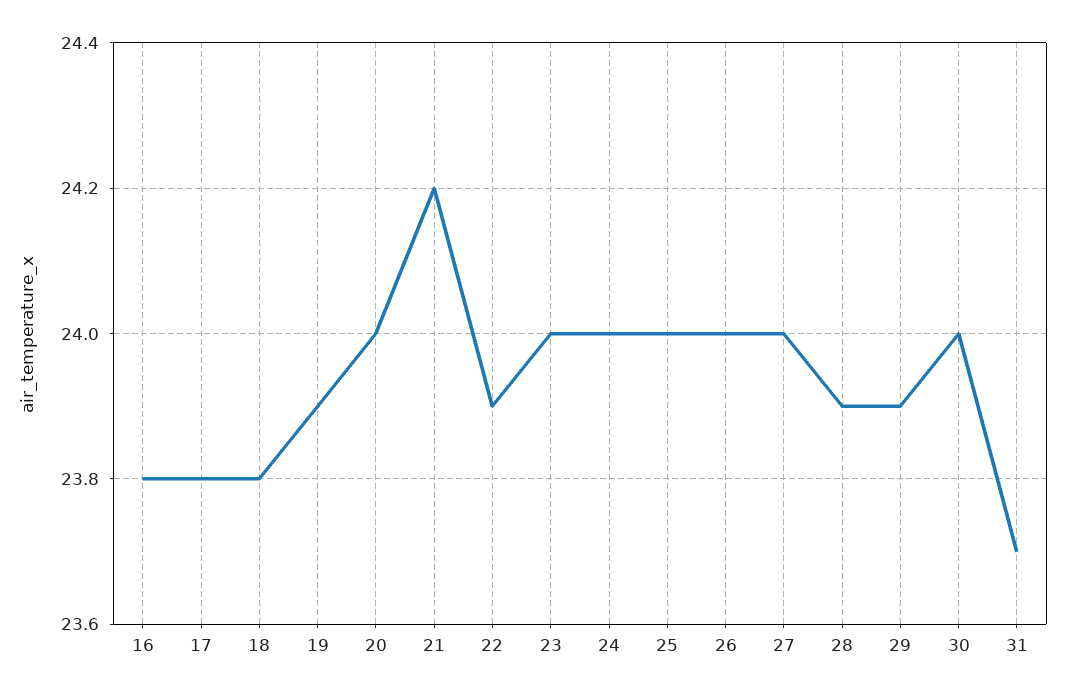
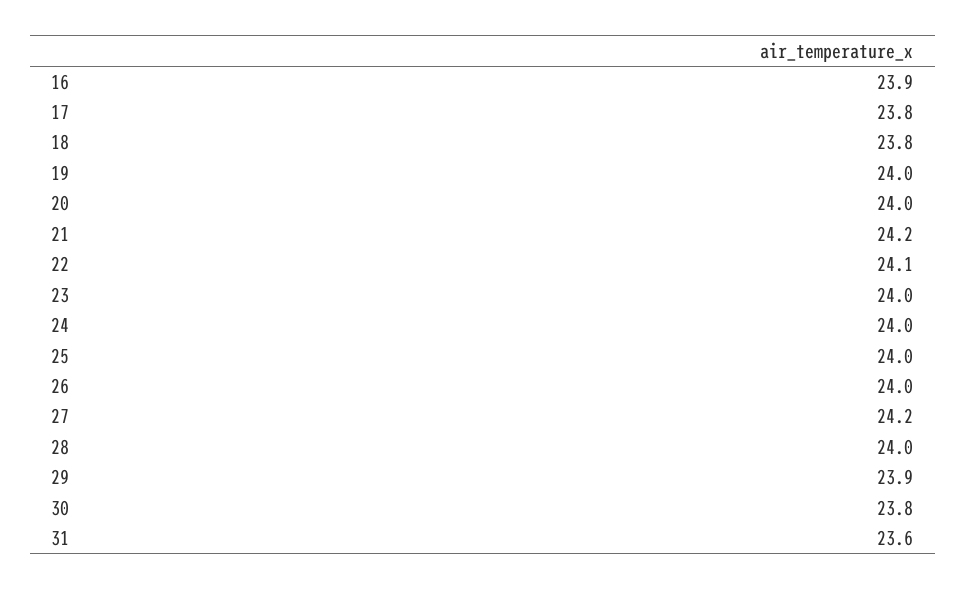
  {
-   "16": 23.8,
+   "16": 23.9,
    "17": 23.8,
    "18": 23.8,
-   "19": 23.9,
+   "19": 24,
    "20": 24,
    "21": 24.2,
-   "22": 23.9,
+   "22": 24.1,
    "23": 24,
    "24": 24,
    "25": 24,
    "26": 24,
-   "27": 24,
+   "27": 24.2,
-   "28": 23.9,
+   "28": 24,
    "29": 23.9,
-   "30": 24,
+   "30": 23.8,
-   "31": 23.7
+   "31": 23.6
  }

